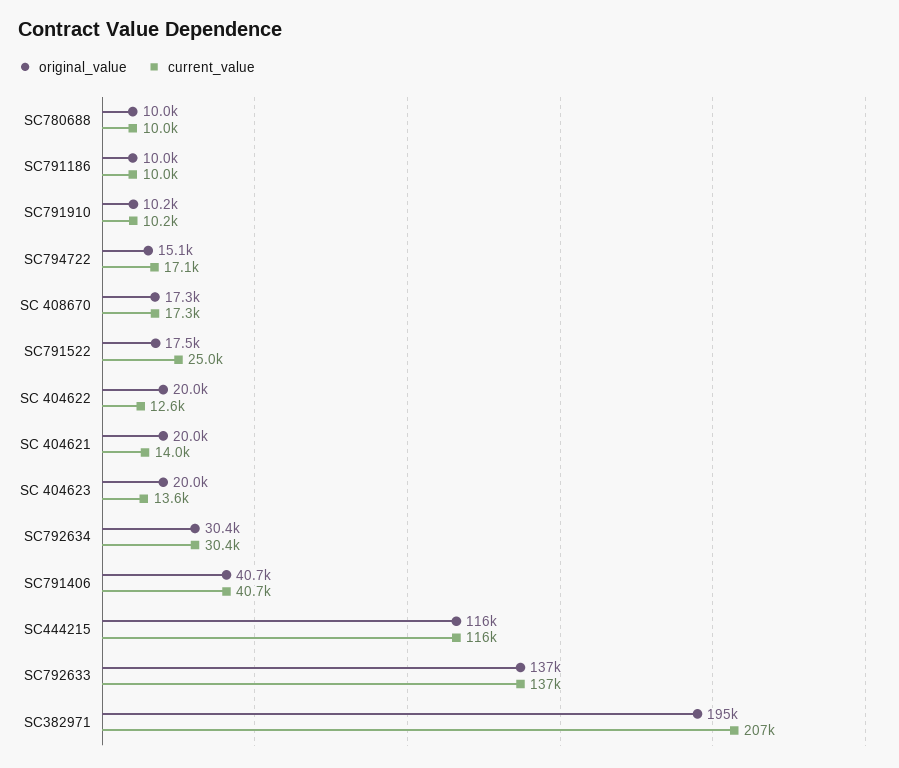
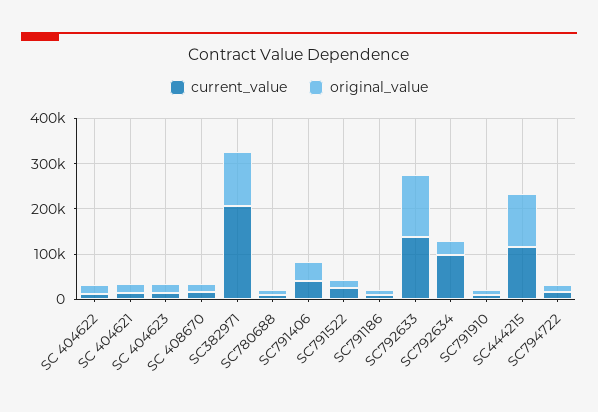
  {
    "original_value": {
      "SC780688": 10000,
      "SC791186": 10000,
      "SC791910": 10200,
      "SC794722": 15100,
      "SC 408670": 17300,
      "SC791522": 17500,
      "SC 404622": 20000,
      "SC 404621": 20000,
      "SC 404623": 20000,
      "SC792634": 30400,
      "SC791406": 40700,
      "SC444215": 116000,
      "SC792633": 137000,
-     "SC382971": 195000
+     "SC382971": 120000
    },
    "current_value": {
      "SC780688": 10000,
      "SC791186": 10000,
      "SC791910": 10200,
      "SC794722": 17100,
      "SC 408670": 17300,
      "SC791522": 25000,
      "SC 404622": 12600,
      "SC 404621": 14000,
      "SC 404623": 13600,
-     "SC792634": 30400,
+     "SC792634": 100000,
      "SC791406": 40700,
      "SC444215": 116000,
      "SC792633": 137000,
      "SC382971": 207000
    }
  }

